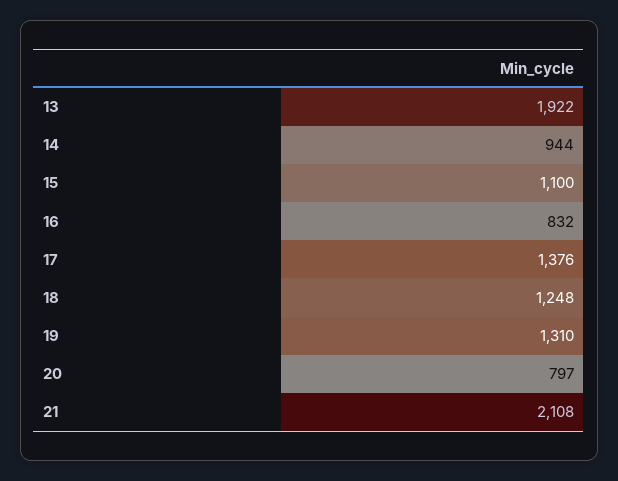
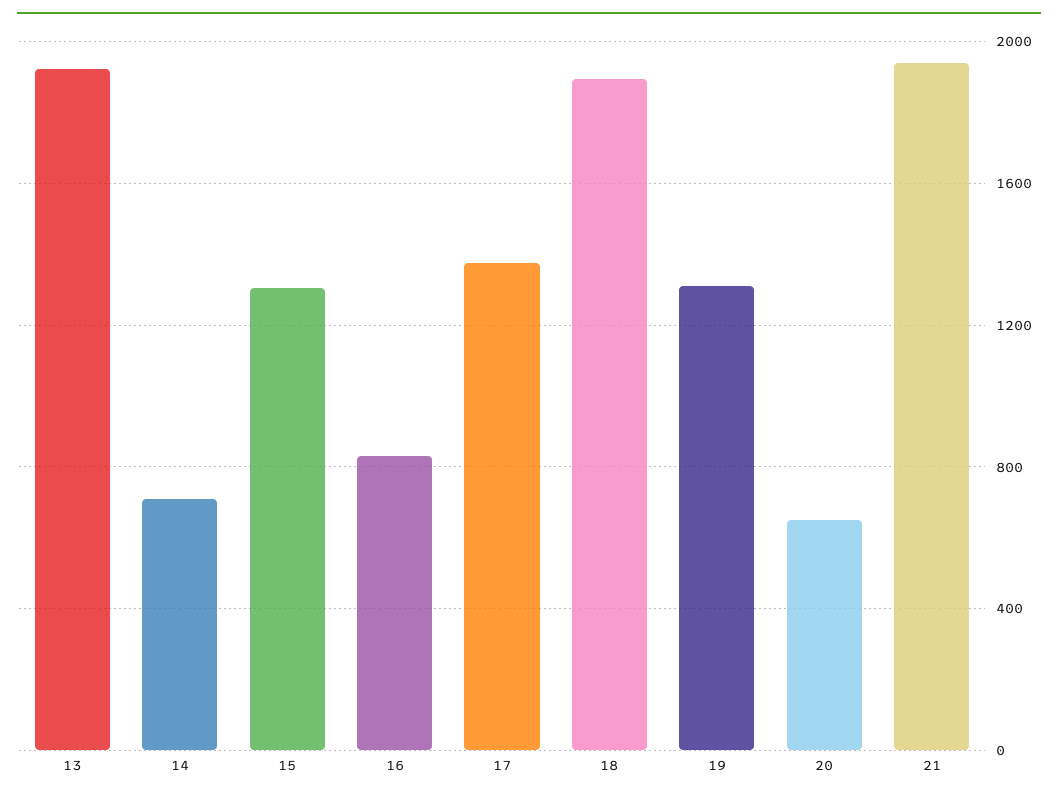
  {
    "13": 1922,
-   "14": 944,
+   "14": 700,
-   "15": 1100,
+   "15": 1300,
    "16": 832,
    "17": 1376,
-   "18": 1248,
+   "18": 1900,
    "19": 1310,
-   "20": 797,
+   "20": 650,
-   "21": 2108
+   "21": 1950
  }

